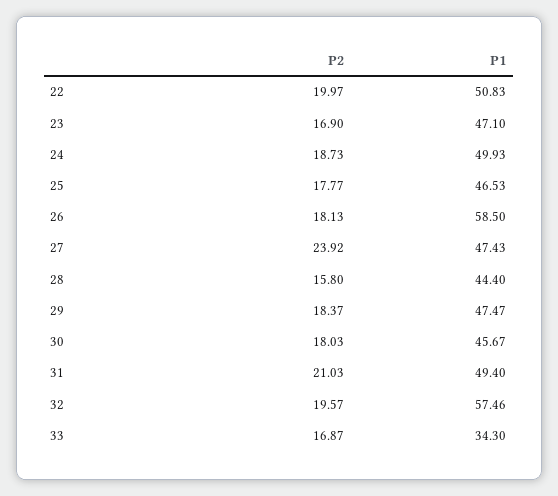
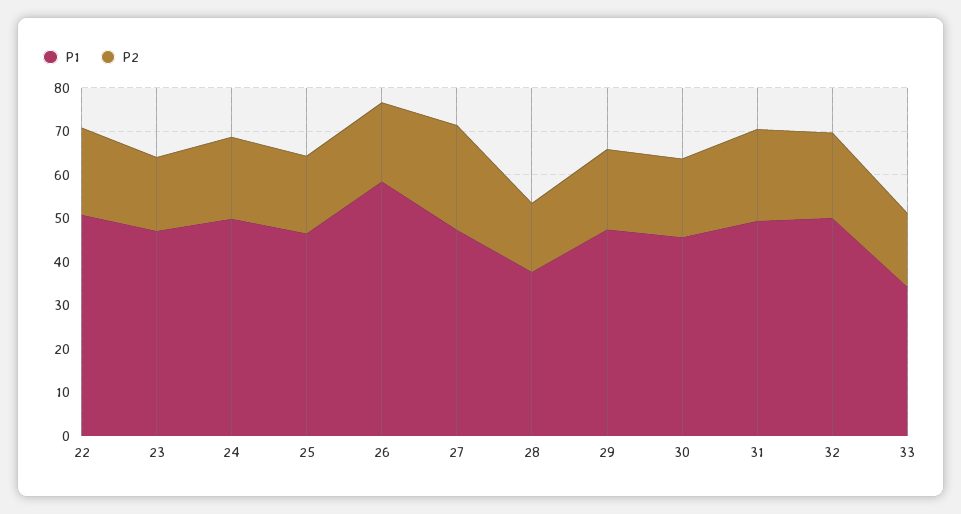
  {
    "P2": {
      "22": 19.97,
      "23": 16.9,
      "24": 18.73,
      "25": 17.77,
      "26": 18.13,
      "27": 23.92,
      "28": 15.8,
      "29": 18.37,
      "30": 18.03,
      "31": 21.03,
      "32": 19.57,
      "33": 16.87
    },
    "P1": {
      "22": 50.83,
      "23": 47.1,
      "24": 49.93,
      "25": 46.53,
      "26": 58.5,
      "27": 47.43,
-     "28": 44.4,
+     "28": 38,
      "29": 47.47,
      "30": 45.67,
      "31": 49.4,
-     "32": 57.46,
+     "32": 50,
      "33": 34.3
    }
  }

